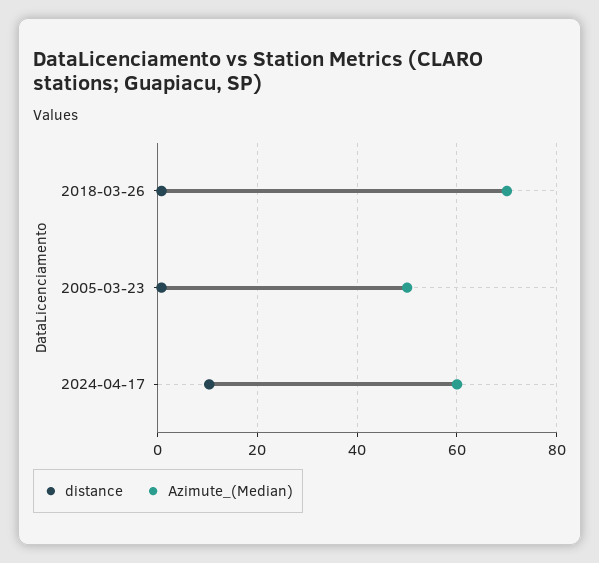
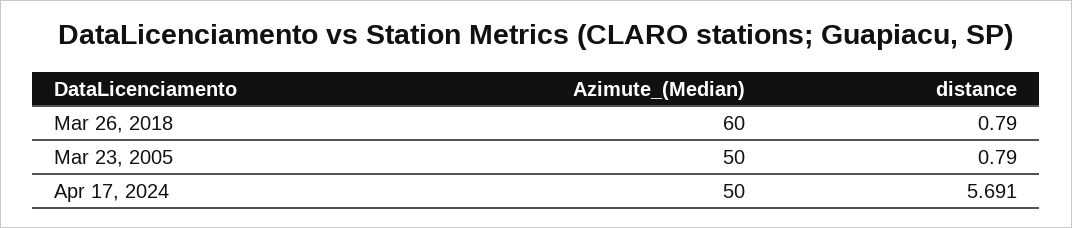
  {
    "distance": {
      "2018-03-26": 0.79,
      "2005-03-23": 0.79,
-     "2024-04-17": 10
+     "2024-04-17": 5.691
    },
    "Azimute_(Median)": {
-     "2018-03-26": 70,
+     "2018-03-26": 60,
      "2005-03-23": 50,
-     "2024-04-17": 60
+     "2024-04-17": 50
    }
  }

